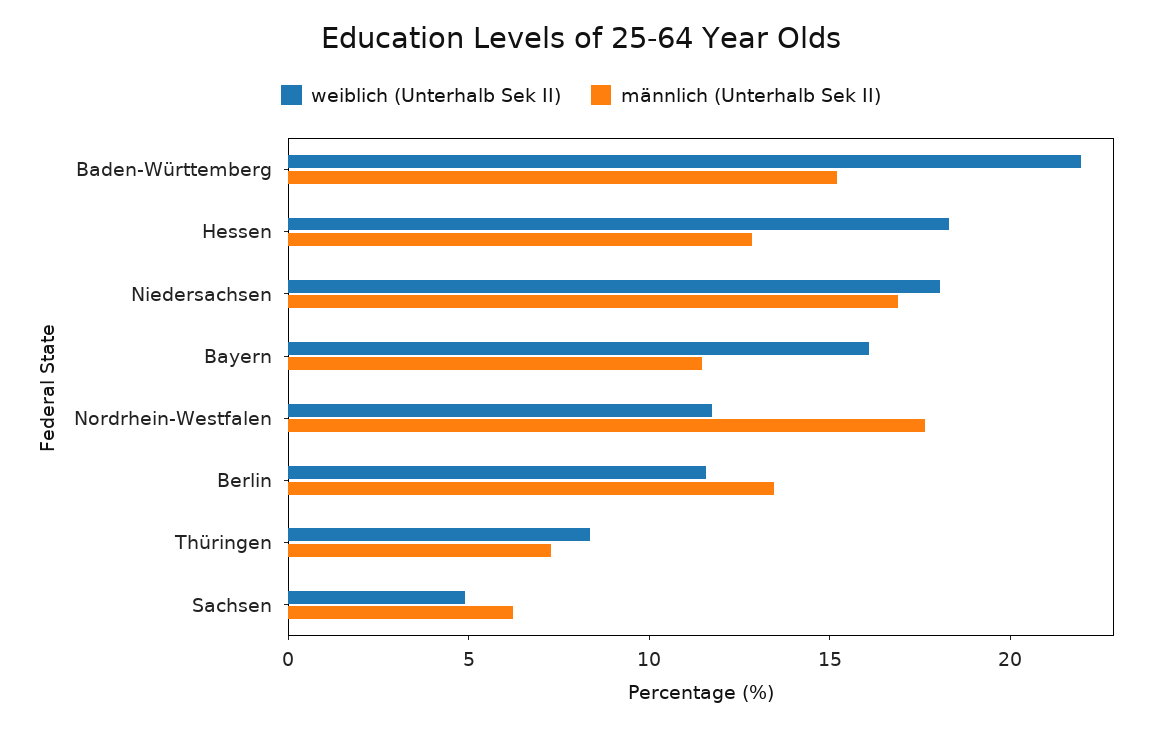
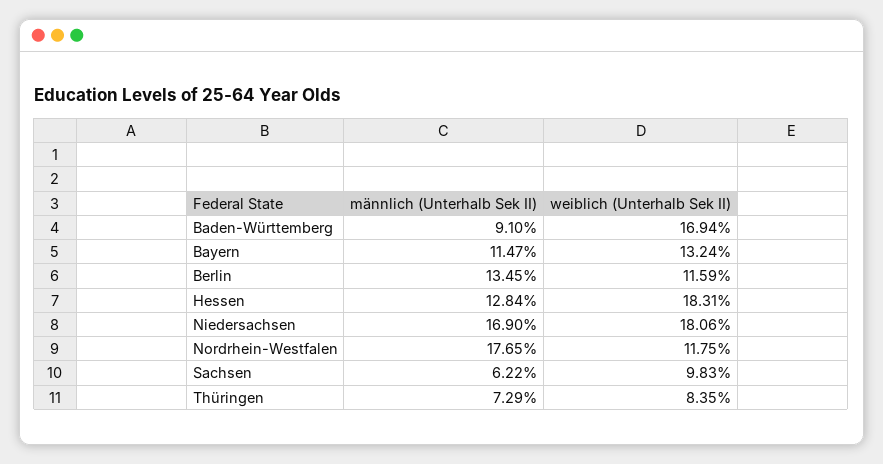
  {
    "weiblich (Unterhalb Sek II)": {
-     "Baden-Württemberg": 22,
+     "Baden-Württemberg": 16.94,
      "Hessen": 18.31,
      "Niedersachsen": 18.06,
-     "Bayern": 16,
+     "Bayern": 13.24,
      "Nordrhein-Westfalen": 11.75,
      "Berlin": 11.59,
      "Thüringen": 8.35,
-     "Sachsen": 5
+     "Sachsen": 9.83
    },
    "männlich (Unterhalb Sek II)": {
-     "Baden-Württemberg": 15,
+     "Baden-Württemberg": 9.1,
      "Hessen": 12.84,
      "Niedersachsen": 16.9,
      "Bayern": 11.47,
      "Nordrhein-Westfalen": 17.65,
      "Berlin": 13.45,
      "Thüringen": 7.29,
      "Sachsen": 6.22
    }
  }

